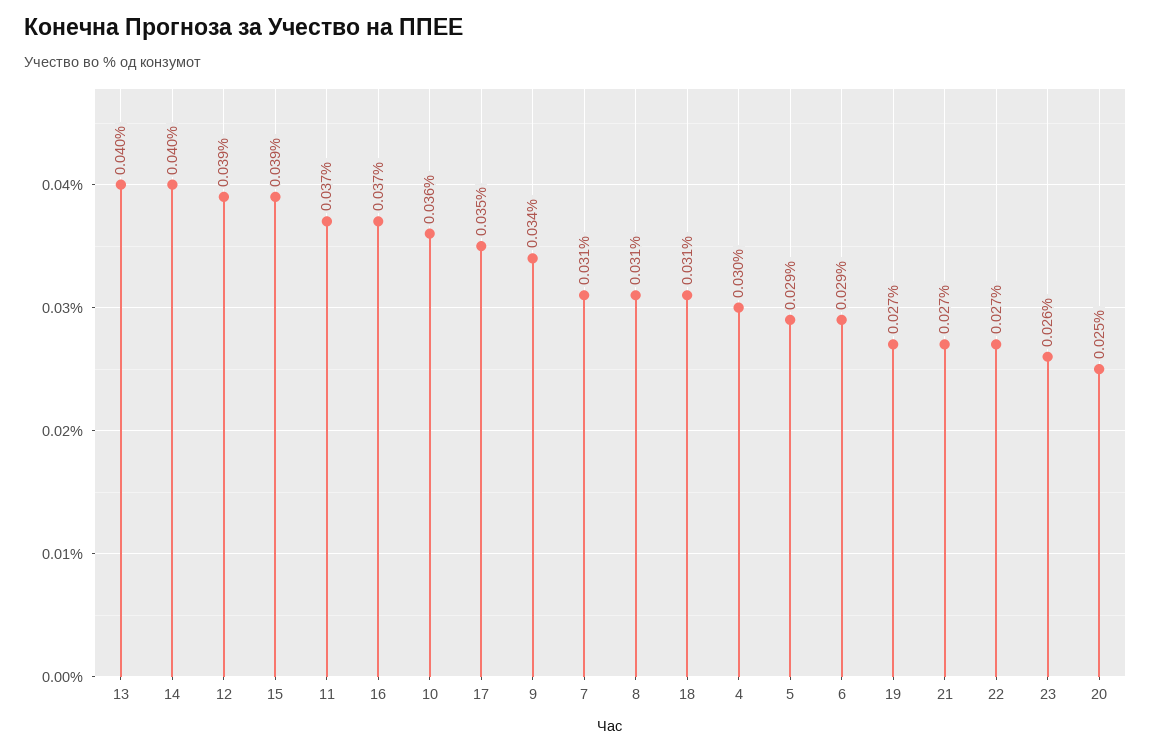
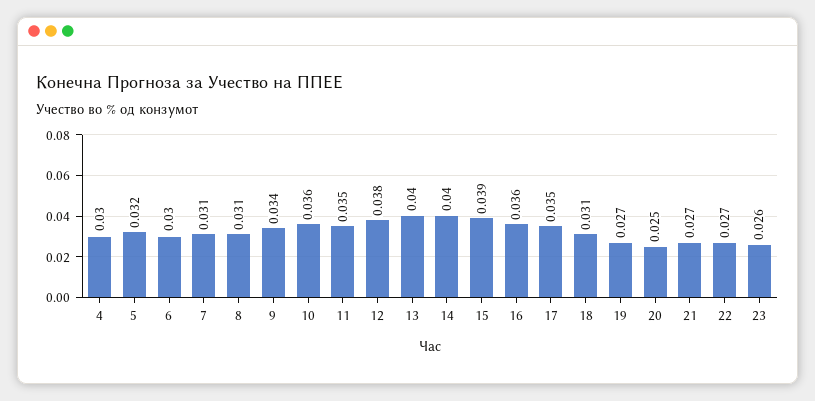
  {
    "13": 0.04,
    "14": 0.04,
-   "12": 0.039,
+   "12": 0.038,
    "15": 0.039,
-   "11": 0.037,
+   "11": 0.035,
-   "16": 0.037,
+   "16": 0.036,
    "10": 0.036,
    "17": 0.035,
    "9": 0.034,
    "7": 0.031,
    "8": 0.031,
    "18": 0.031,
    "4": 0.03,
-   "5": 0.029,
+   "5": 0.032,
-   "6": 0.029,
+   "6": 0.03,
    "19": 0.027,
    "21": 0.027,
    "22": 0.027,
    "23": 0.026,
    "20": 0.025
  }

